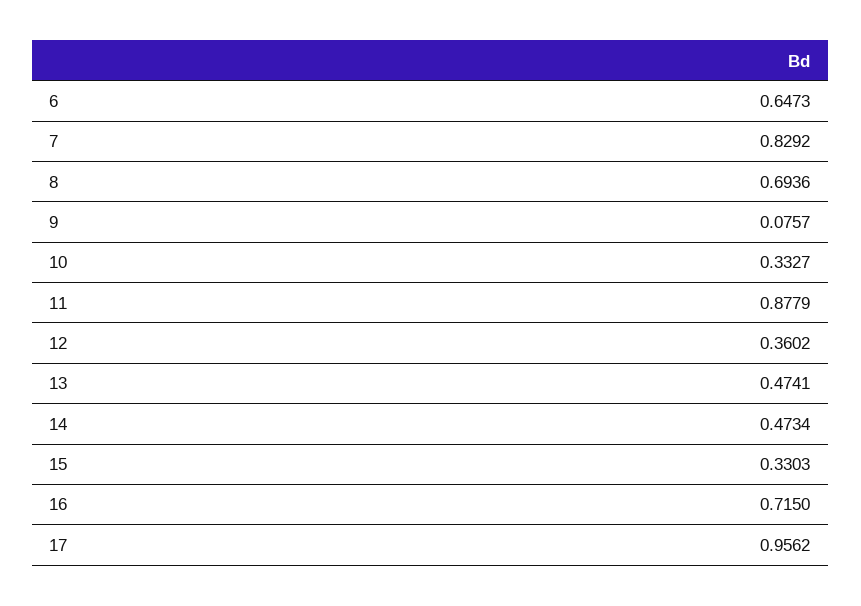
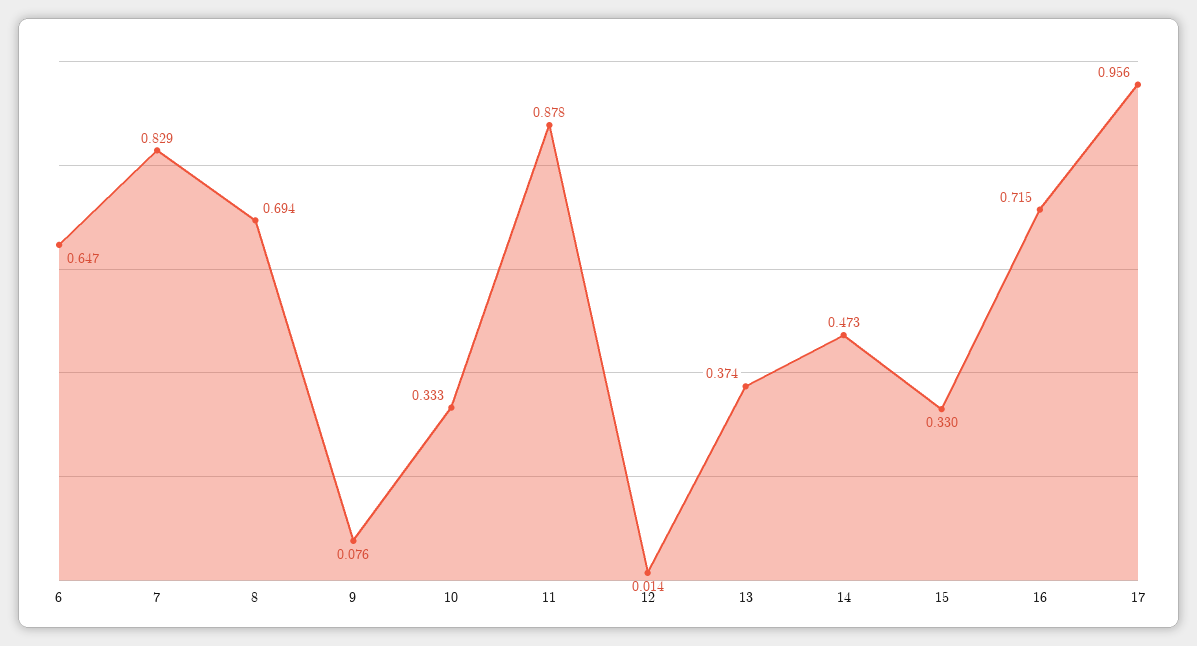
  {
    "6": 0.6473,
    "7": 0.8292,
    "8": 0.6936,
    "9": 0.0757,
    "10": 0.3327,
    "11": 0.8779,
-   "12": 0.3602,
+   "12": 0.014,
-   "13": 0.4741,
+   "13": 0.374,
    "14": 0.4734,
    "15": 0.3303,
    "16": 0.715,
    "17": 0.9562
  }

